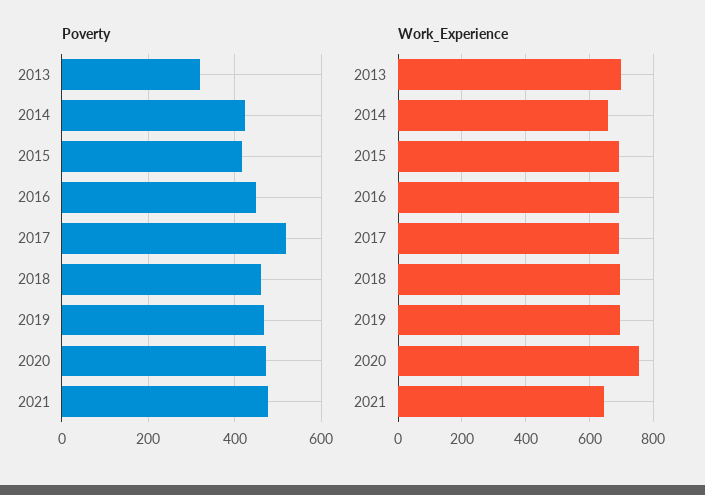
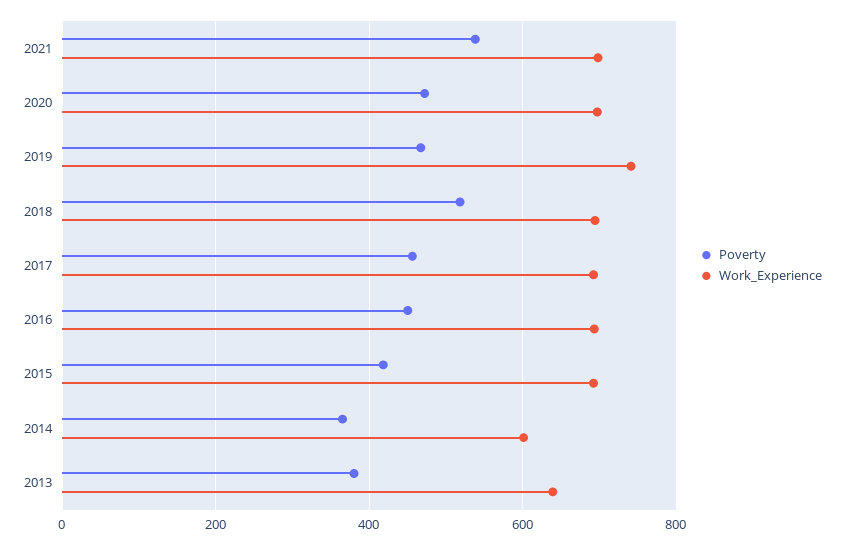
  {
    "Poverty": {
-     "2013": 320,
+     "2013": 380,
-     "2014": 420,
+     "2014": 360,
      "2015": 420,
      "2016": 460,
-     "2017": 520,
+     "2017": 460,
-     "2018": 460,
+     "2018": 520,
      "2019": 460,
      "2020": 480,
-     "2021": 480
+     "2021": 540
    },
    "Work_Experience": {
-     "2013": 700,
+     "2013": 640,
-     "2014": 660,
+     "2014": 600,
      "2015": 700,
      "2016": 700,
      "2017": 700,
      "2018": 700,
-     "2019": 700,
+     "2019": 740,
-     "2020": 760,
+     "2020": 700,
-     "2021": 640
+     "2021": 700
    }
  }

